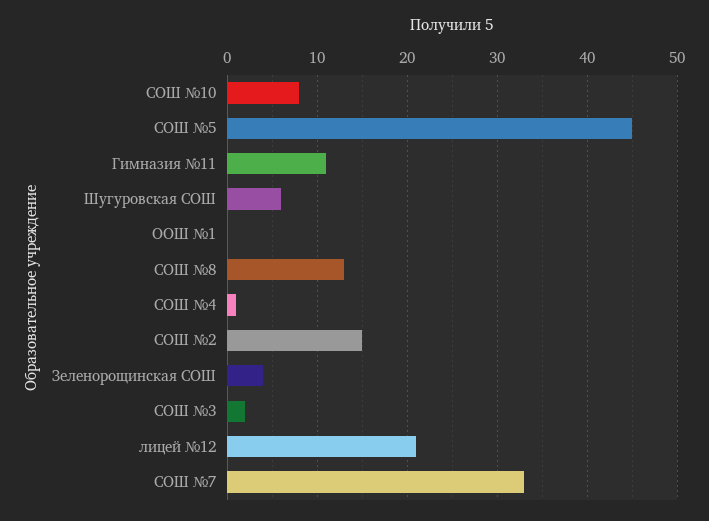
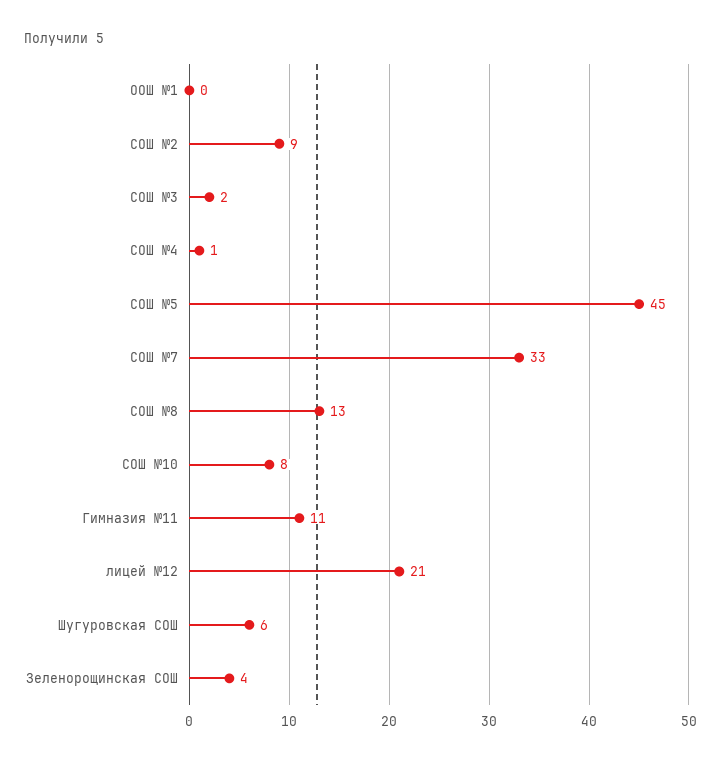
  {
    "СОШ №10": 8,
    "СОШ №5": 45,
    "Гимназия №11": 11,
    "Шугуровская СОШ": 6,
    "ООШ №1": 0,
    "СОШ №8": 13,
    "СОШ №4": 1,
-   "СОШ №2": 15,
+   "СОШ №2": 9,
    "Зеленорощинская СОШ": 4,
    "СОШ №3": 2,
    "лицей №12": 21,
    "СОШ №7": 33
  }

